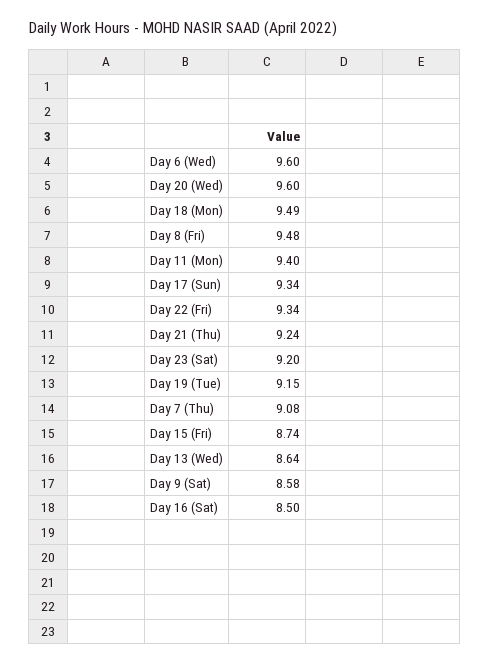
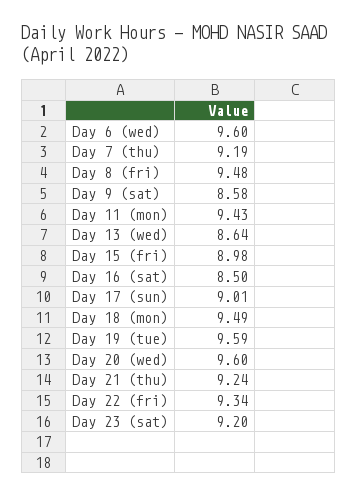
  {
    "Day 6 (Wed)": 9.6,
    "Day 20 (Wed)": 9.6,
    "Day 18 (Mon)": 9.49,
    "Day 8 (Fri)": 9.48,
-   "Day 11 (Mon)": 9.4,
+   "Day 11 (Mon)": 9.43,
-   "Day 17 (Sun)": 9.34,
+   "Day 17 (Sun)": 9.01,
    "Day 22 (Fri)": 9.34,
    "Day 21 (Thu)": 9.24,
    "Day 23 (Sat)": 9.2,
-   "Day 19 (Tue)": 9.15,
+   "Day 19 (Tue)": 9.59,
-   "Day 7 (Thu)": 9.08,
+   "Day 7 (Thu)": 9.19,
-   "Day 15 (Fri)": 8.74,
+   "Day 15 (Fri)": 8.98,
    "Day 13 (Wed)": 8.64,
    "Day 9 (Sat)": 8.58,
    "Day 16 (Sat)": 8.5
  }

